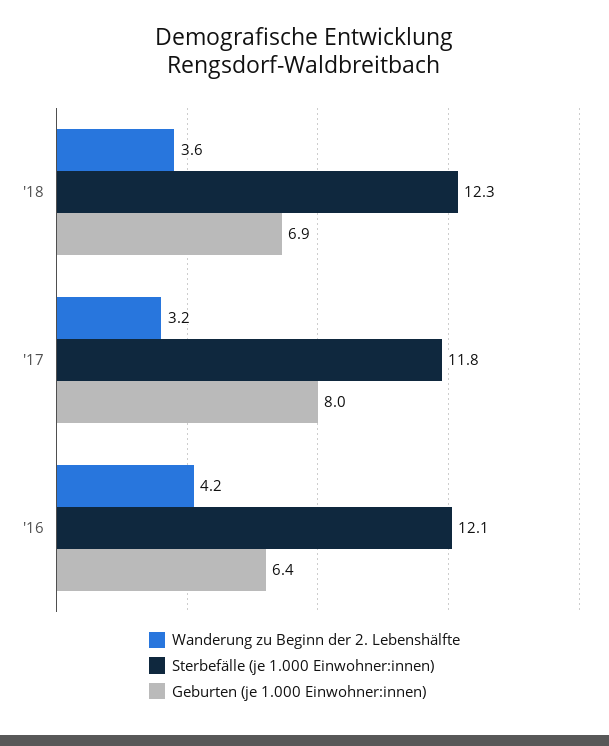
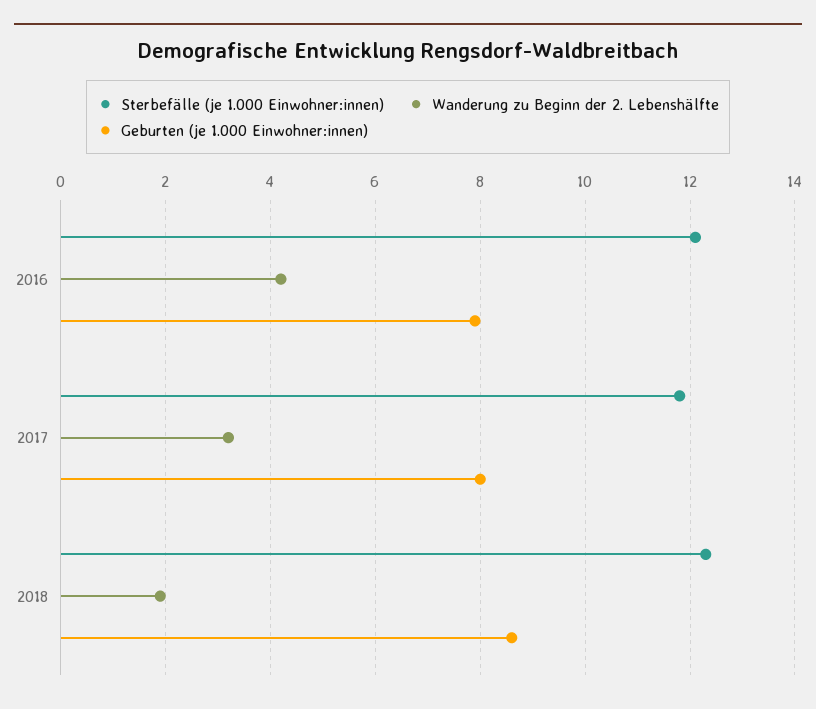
  {
    "Wanderung zu Beginn der 2. Lebenshälfte": {
-     "'18": 3.6,
+     "'18": 2,
      "'17": 3.2,
      "'16": 4.2
    },
    "Sterbefälle (je 1.000 Einwohner:innen)": {
      "'18": 12.3,
      "'17": 11.8,
      "'16": 12.1
    },
    "Geburten (je 1.000 Einwohner:innen)": {
-     "'18": 6.9,
+     "'18": 8.5,
      "'17": 8,
-     "'16": 6.4
+     "'16": 8
    }
  }

